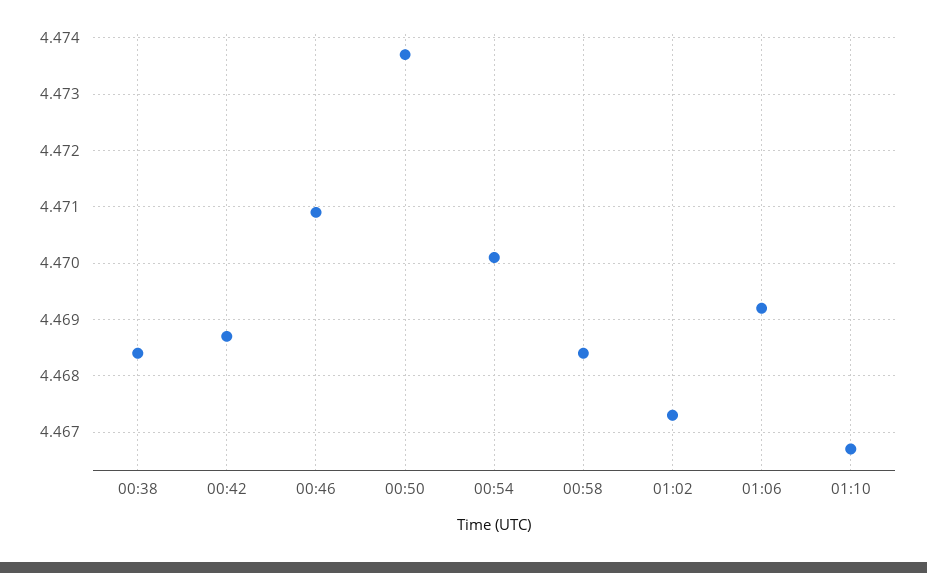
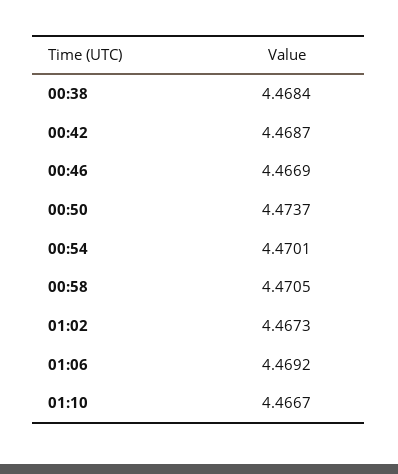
  {
    "00:38": 4.4684,
    "00:42": 4.4687,
-   "00:46": 4.471,
+   "00:46": 4.4669,
    "00:50": 4.4737,
    "00:54": 4.4701,
-   "00:58": 4.4685,
+   "00:58": 4.4705,
    "01:02": 4.4673,
    "01:06": 4.4692,
    "01:10": 4.4667
  }

